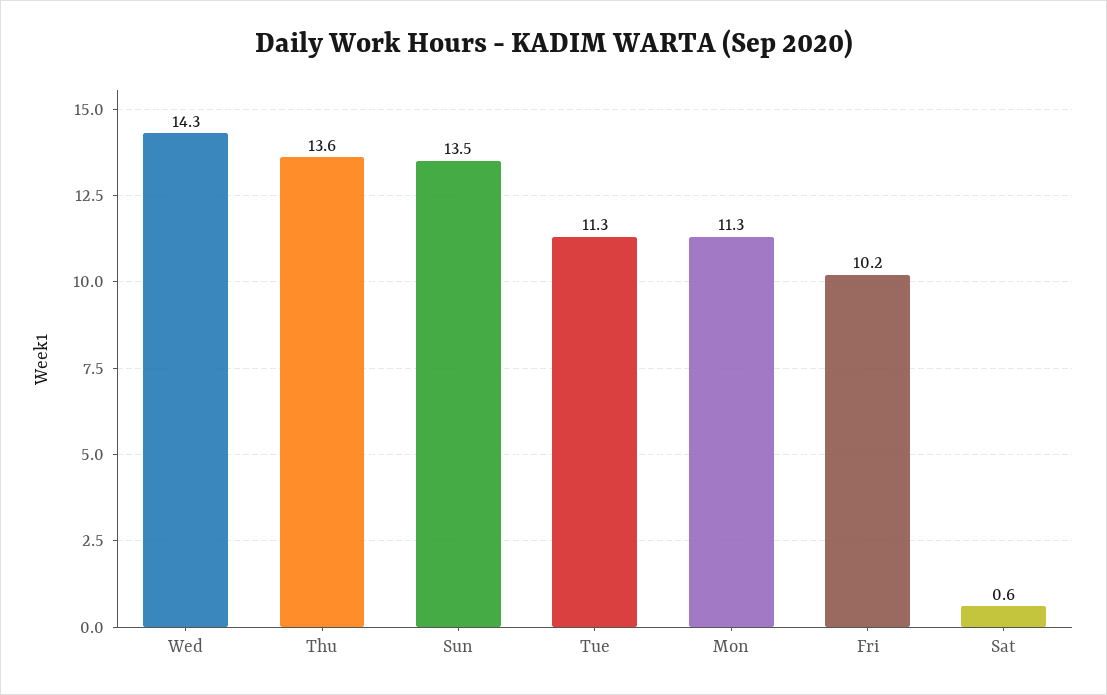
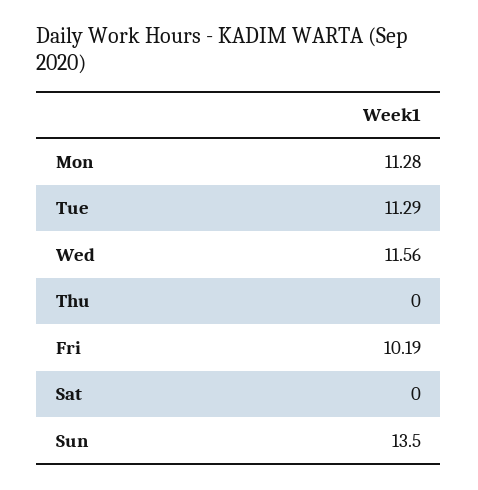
  {
-   "Wed": 14.3,
+   "Wed": 11.56,
-   "Thu": 13.6,
+   "Thu": 0,
    "Sun": 13.5,
    "Tue": 11.29,
    "Mon": 11.28,
    "Fri": 10.19,
-   "Sat": 0.6
+   "Sat": 0
  }

